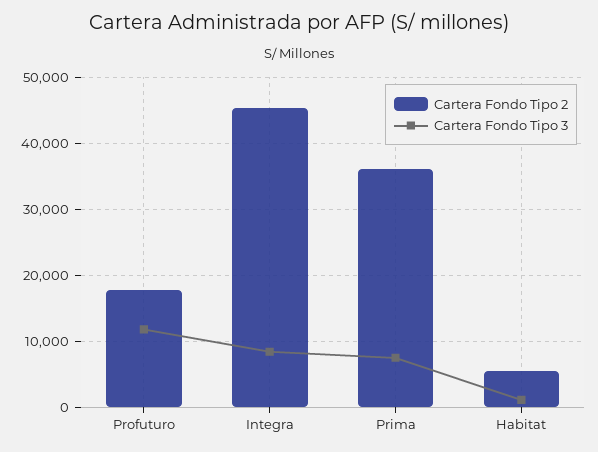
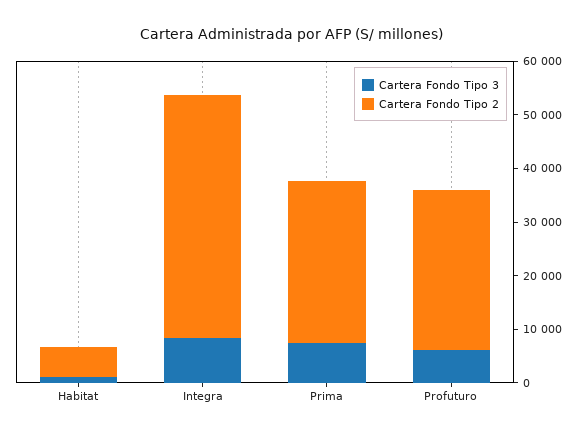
  {
    "Cartera Fondo Tipo 2": {
-     "Profuturo": 18000,
+     "Profuturo": 30000,
      "Integra": 45000,
-     "Prima": 36000,
+     "Prima": 30000,
      "Habitat": 6000
    },
    "Cartera Fondo Tipo 3": {
-     "Profuturo": 12000,
+     "Profuturo": 6000,
      "Integra": 8000,
      "Prima": 8000,
      "Habitat": 1000
    }
  }

